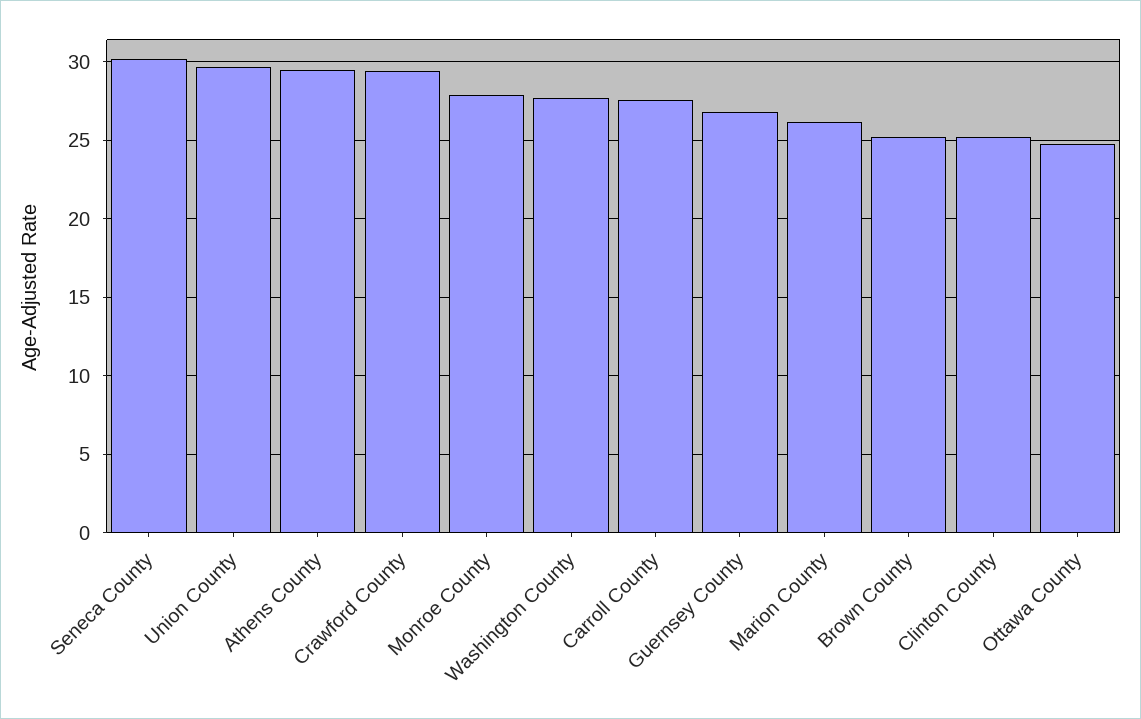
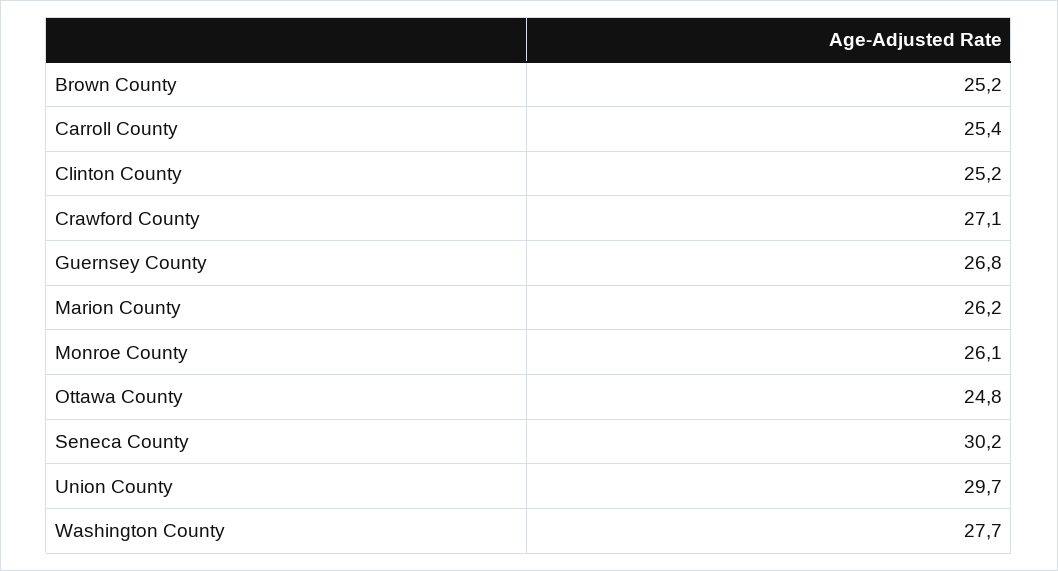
  {
    "Seneca County": 30.2,
    "Union County": 29.7,
-   "Athens County": 29.5,
-   "Crawford County": 29.5,
+   "Crawford County": 27.1,
-   "Monroe County": 28,
+   "Monroe County": 26.1,
    "Washington County": 27.7,
-   "Carroll County": 27.5,
+   "Carroll County": 25.4,
    "Guernsey County": 26.8,
    "Marion County": 26.2,
    "Brown County": 25.2,
    "Clinton County": 25.2,
    "Ottawa County": 24.8
  }

